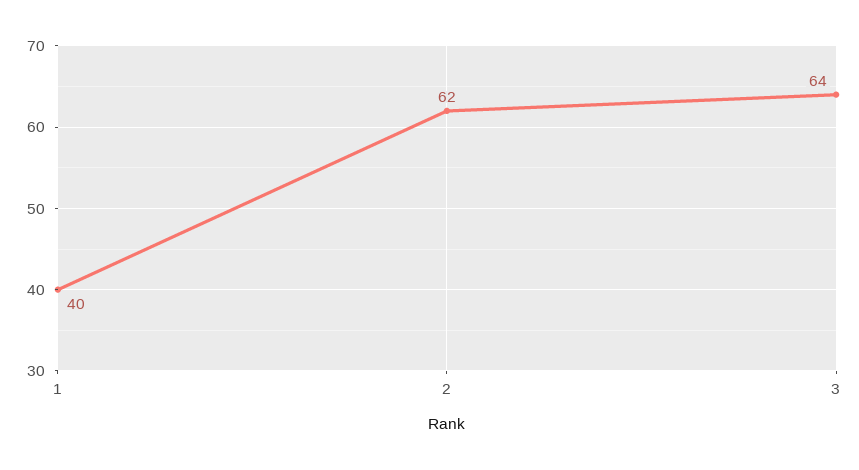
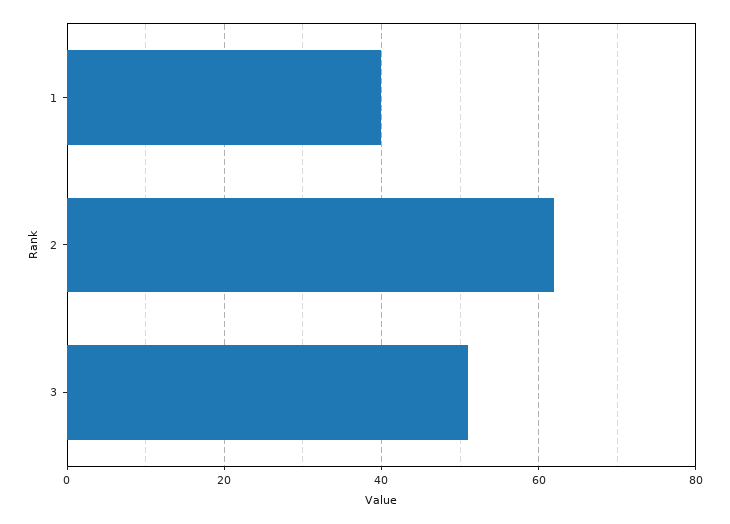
  {
    "1": 40,
    "2": 62,
-   "3": 64
+   "3": 50
  }

